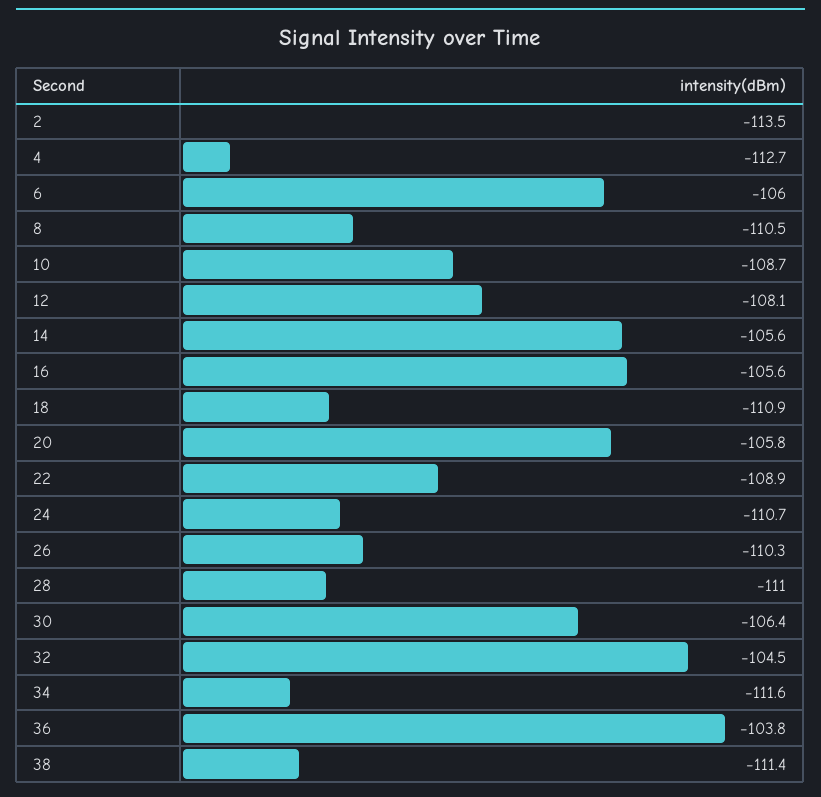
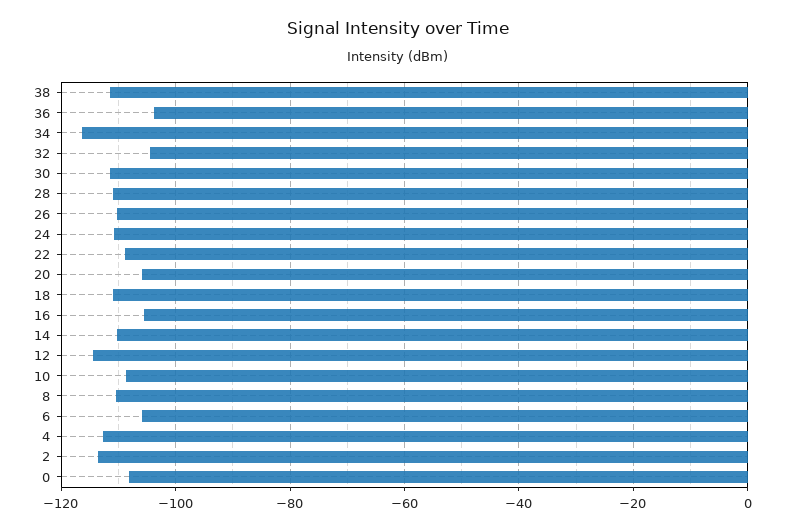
  {
    "2": -113.5,
    "4": -112.7,
    "6": -106,
    "8": -110.5,
    "10": -108.7,
-   "12": -108.1,
+   "12": -114,
-   "14": -105.6,
+   "14": -110,
    "16": -105.6,
    "18": -110.9,
    "20": -105.8,
    "22": -108.9,
    "24": -110.7,
    "26": -110.3,
    "28": -111,
-   "30": -106.4,
+   "30": -112,
    "32": -104.5,
-   "34": -111.6,
+   "34": -116,
    "36": -103.8,
-   "38": -111.4
+   "38": -111.4,
+   "0": -108
  }

